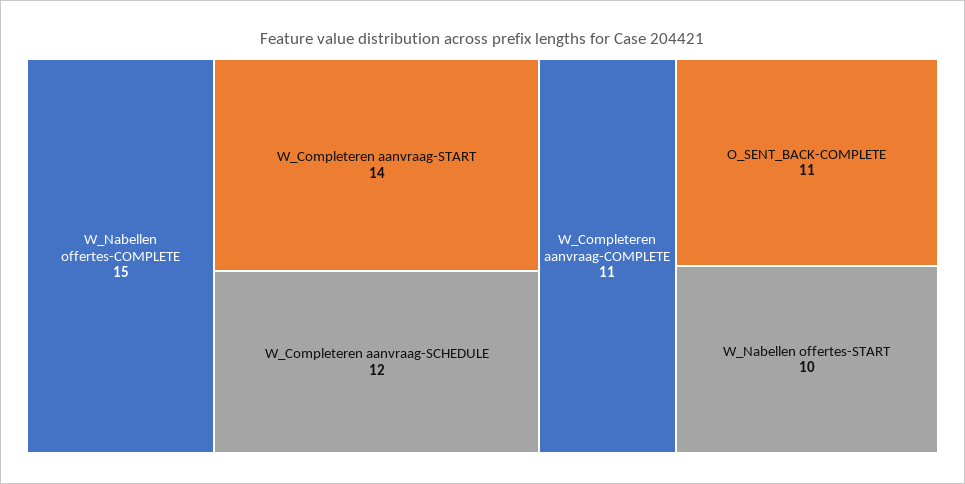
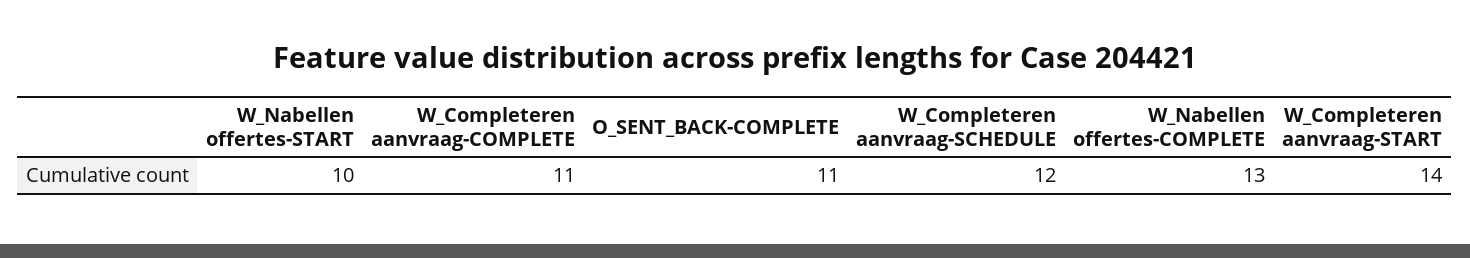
  {
-   "W_Nabellen offertes-COMPLETE": 15,
+   "W_Nabellen offertes-COMPLETE": 13,
    "W_Completeren aanvraag-START": 14,
    "W_Completeren aanvraag-SCHEDULE": 12,
    "W_Completeren aanvraag-COMPLETE": 11,
    "O_SENT_BACK-COMPLETE": 11,
    "W_Nabellen offertes-START": 10
  }

